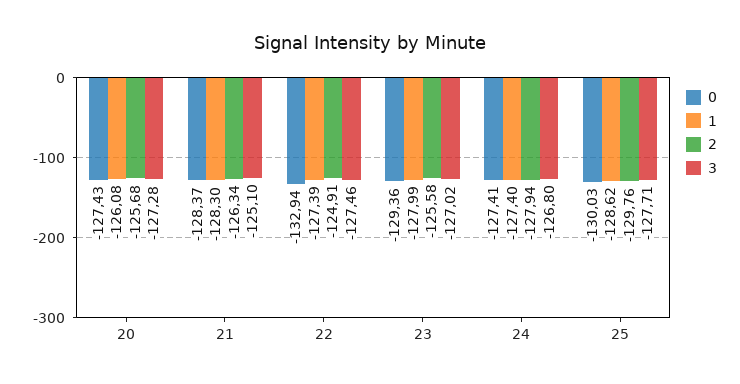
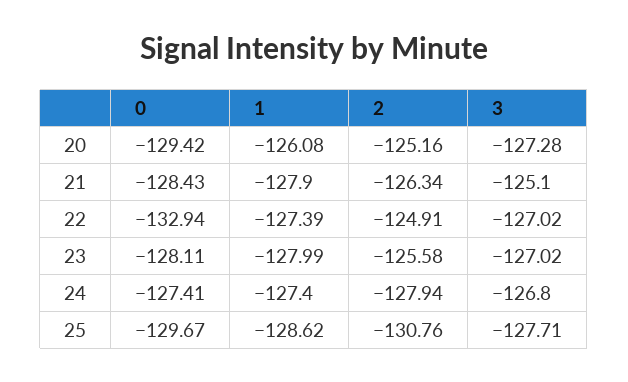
  {
    "0": {
-     "20": -127.43,
+     "20": -129.42,
-     "21": -128.37,
+     "21": -128.43,
      "22": -132.94,
-     "23": -129.36,
+     "23": -128.11,
      "24": -127.41,
-     "25": -130.03
+     "25": -129.67
    },
    "1": {
      "20": -126.08,
-     "21": -128.3,
+     "21": -127.9,
      "22": -127.39,
      "23": -127.99,
      "24": -127.4,
      "25": -128.62
    },
    "2": {
-     "20": -125.68,
+     "20": -125.16,
      "21": -126.34,
      "22": -124.91,
      "23": -125.58,
      "24": -127.94,
-     "25": -129.76
+     "25": -130.76
    },
    "3": {
      "20": -127.28,
      "21": -125.1,
-     "22": -127.46,
+     "22": -127.02,
      "23": -127.02,
      "24": -126.8,
      "25": -127.71
    }
  }

